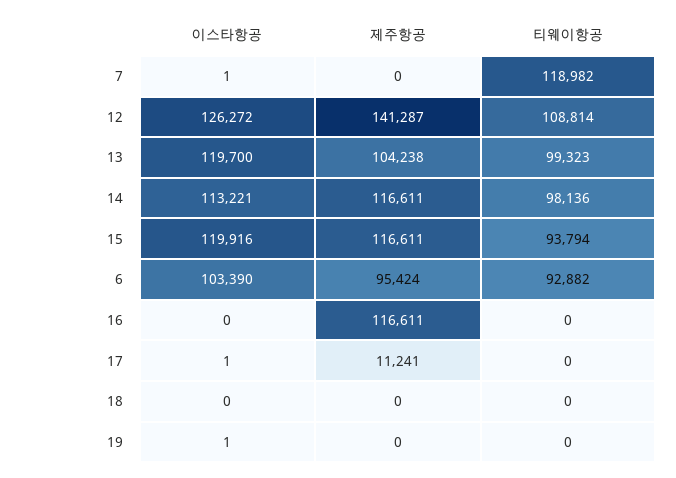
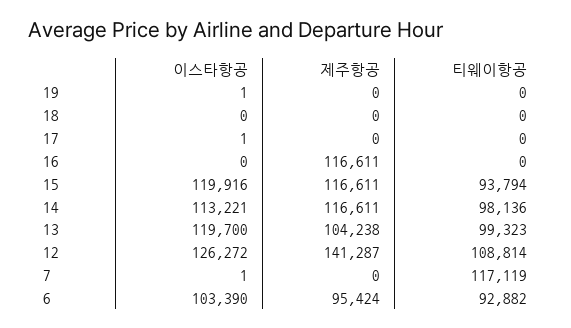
  {
    "이스타항공": {
      "7": 1,
      "12": 126272,
      "13": 119700,
      "14": 113221,
      "15": 119916,
      "6": 103390,
      "16": 0,
      "17": 1,
      "18": 0,
      "19": 1
    },
    "제주항공": {
      "7": 0,
      "12": 141287,
      "13": 104238,
      "14": 116611,
      "15": 116611,
      "6": 95424,
      "16": 116611,
-     "17": 11241,
+     "17": 0,
      "18": 0,
      "19": 0
    },
    "티웨이항공": {
-     "7": 118982,
+     "7": 117119,
      "12": 108814,
      "13": 99323,
      "14": 98136,
      "15": 93794,
      "6": 92882,
      "16": 0,
      "17": 0,
      "18": 0,
      "19": 0
    }
  }

